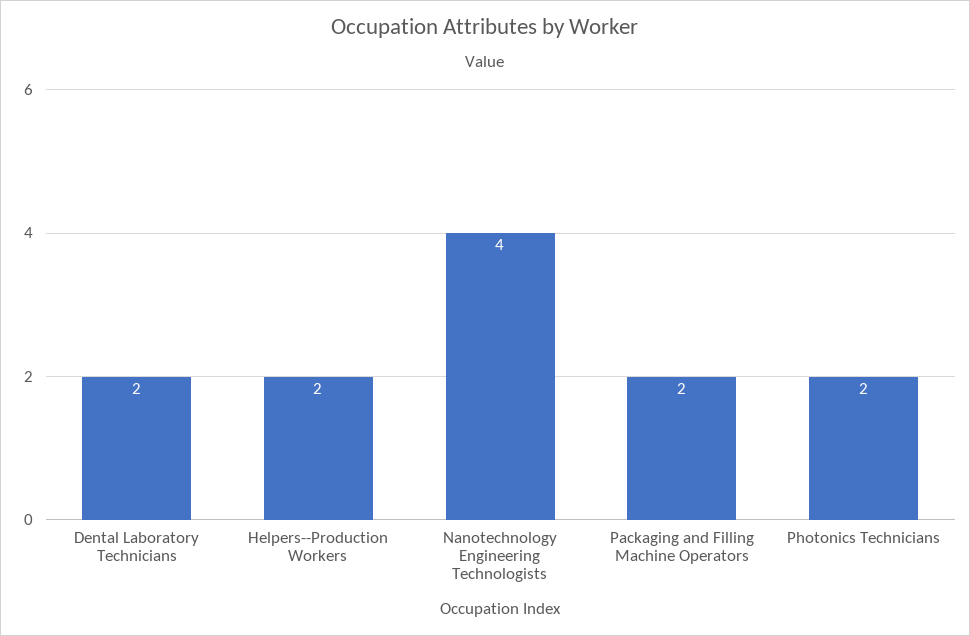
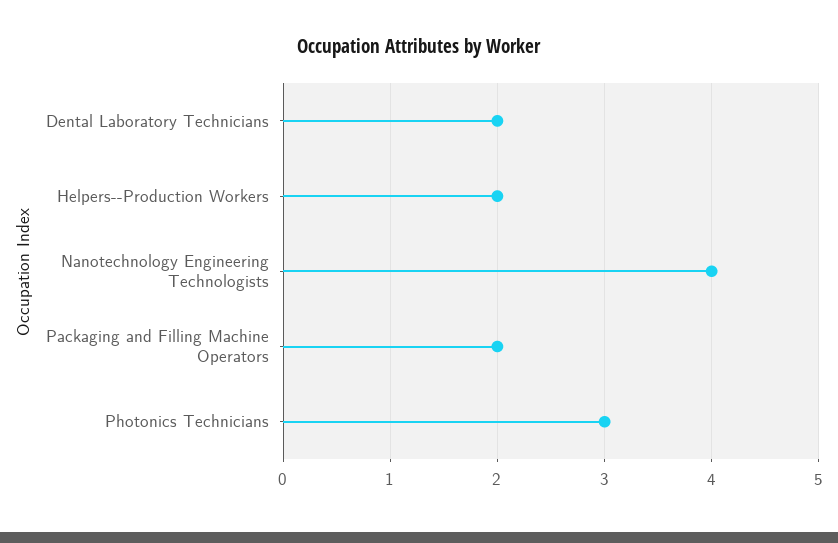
  {
    "Dental Laboratory Technicians": 2,
    "Helpers--Production Workers": 2,
    "Nanotechnology Engineering Technologists": 4,
    "Packaging and Filling Machine Operators": 2,
-   "Photonics Technicians": 2
+   "Photonics Technicians": 3
  }

